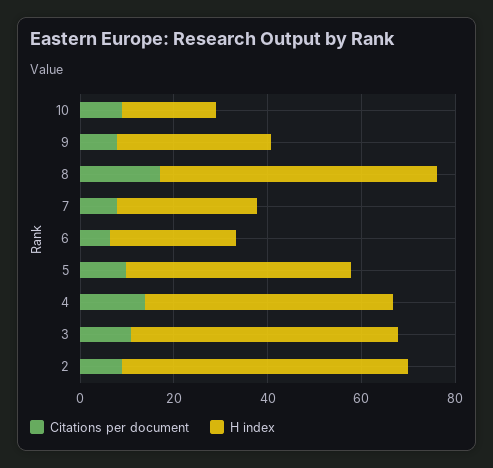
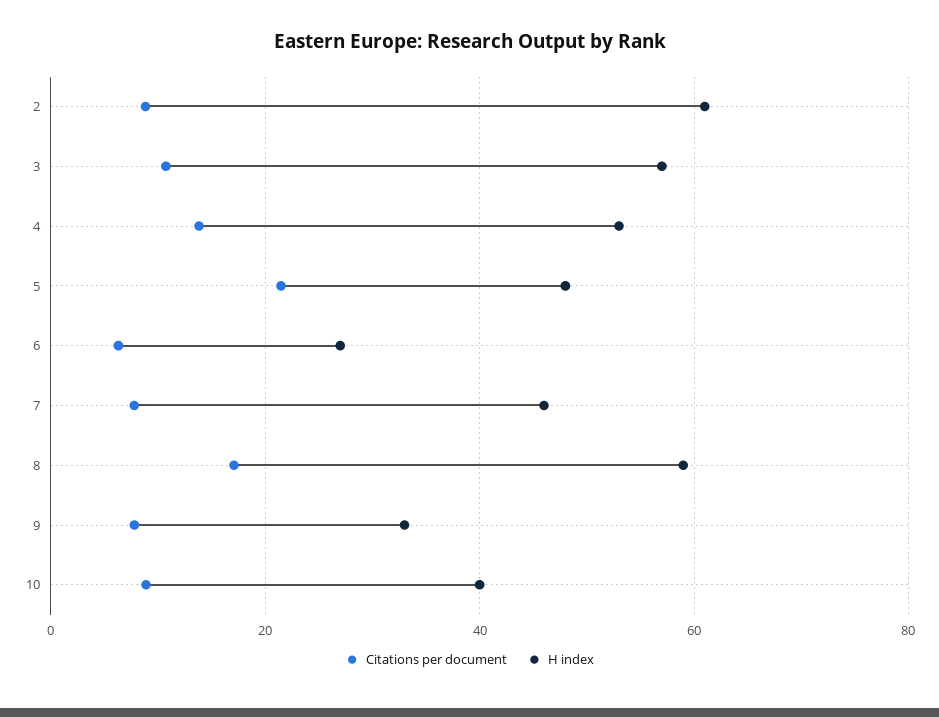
  {
    "Citations per document": {
      "10": 8,
      "9": 8,
      "8": 18,
      "7": 8,
      "6": 6,
-     "5": 10,
+     "5": 22,
      "4": 14,
      "3": 10,
      "2": 8
    },
    "H index": {
-     "10": 20,
+     "10": 40,
      "9": 34,
      "8": 60,
-     "7": 30,
+     "7": 46,
      "6": 28,
      "5": 48,
      "4": 54,
      "3": 58,
      "2": 62
    }
  }

